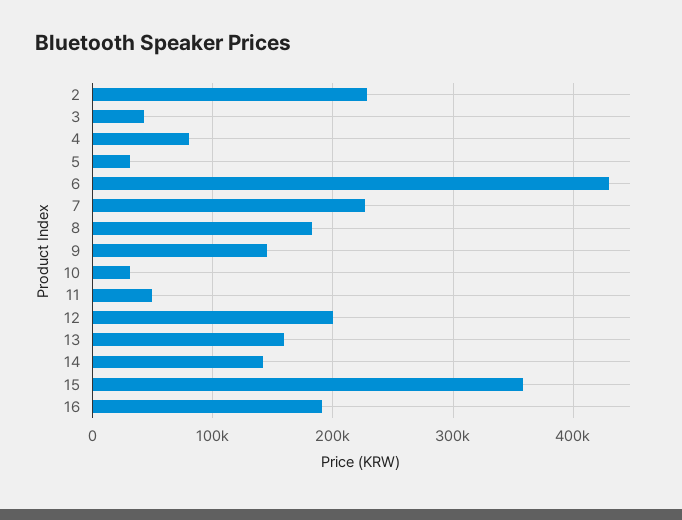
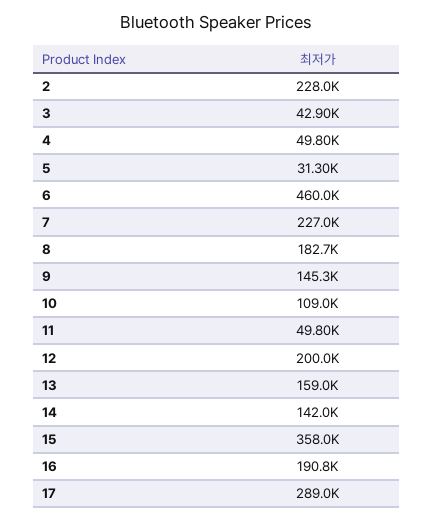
  {
    "2": 228000,
    "3": 42900,
-   "4": 80000,
+   "4": 49800,
    "5": 31300,
-   "6": 430000,
+   "6": 460000,
    "7": 227000,
    "8": 182700,
    "9": 145300,
-   "10": 30000,
+   "10": 109000,
    "11": 49800,
    "12": 200000,
    "13": 159000,
    "14": 142000,
    "15": 358000,
-   "16": 190800
+   "16": 190800,
+   "17": 289000
  }

